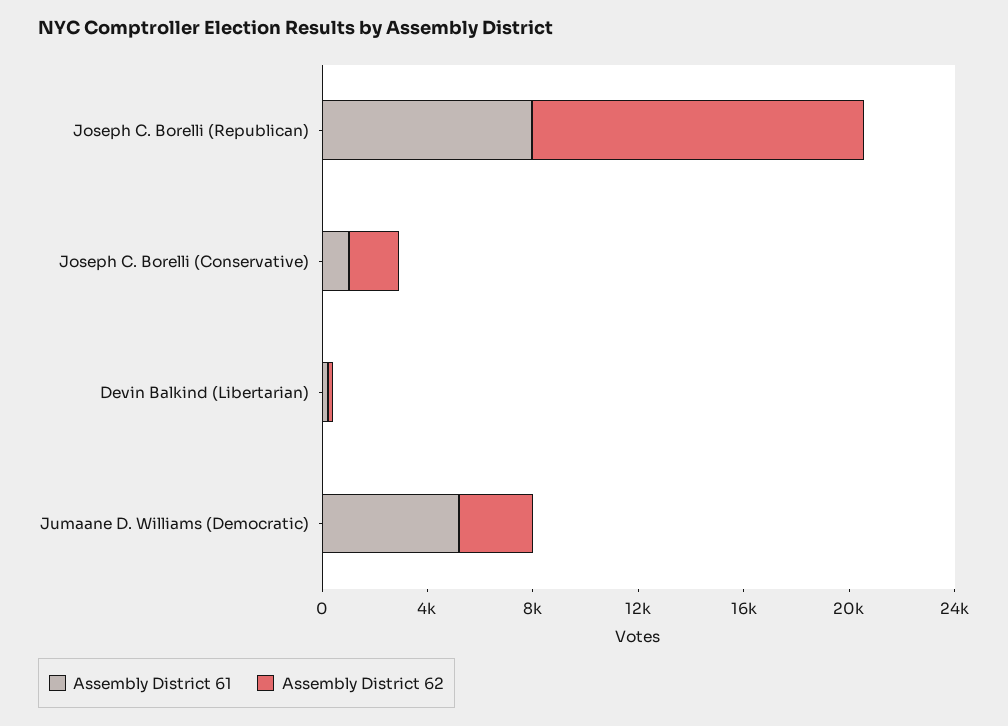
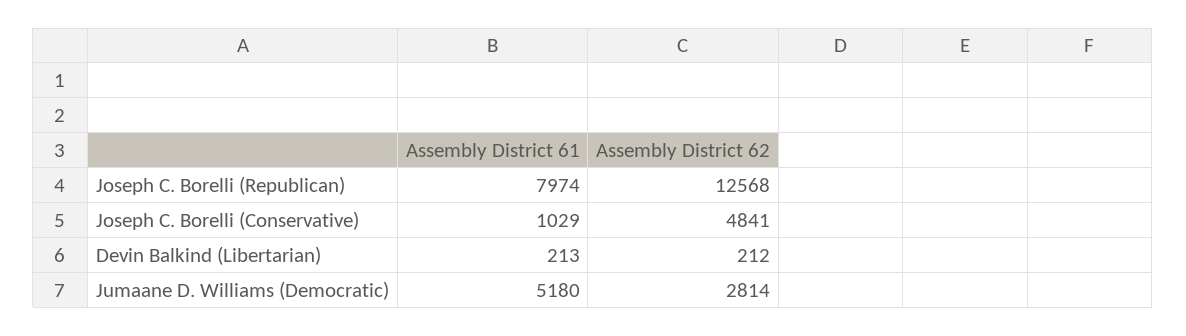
  {
    "Assembly District 61": {
      "Joseph C. Borelli (Republican)": 7974,
      "Joseph C. Borelli (Conservative)": 1029,
      "Devin Balkind (Libertarian)": 213,
      "Jumaane D. Williams (Democratic)": 5180
    },
    "Assembly District 62": {
      "Joseph C. Borelli (Republican)": 12568,
-     "Joseph C. Borelli (Conservative)": 2000,
+     "Joseph C. Borelli (Conservative)": 4841,
      "Devin Balkind (Libertarian)": 212,
      "Jumaane D. Williams (Democratic)": 2814
    }
  }

